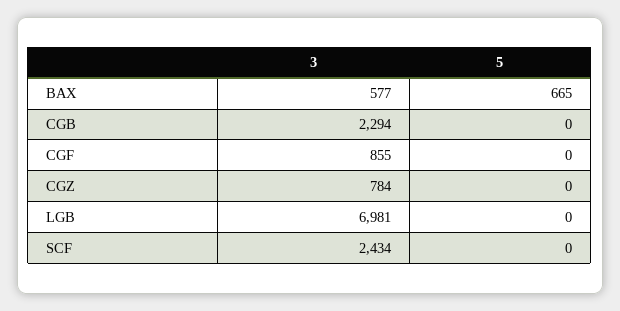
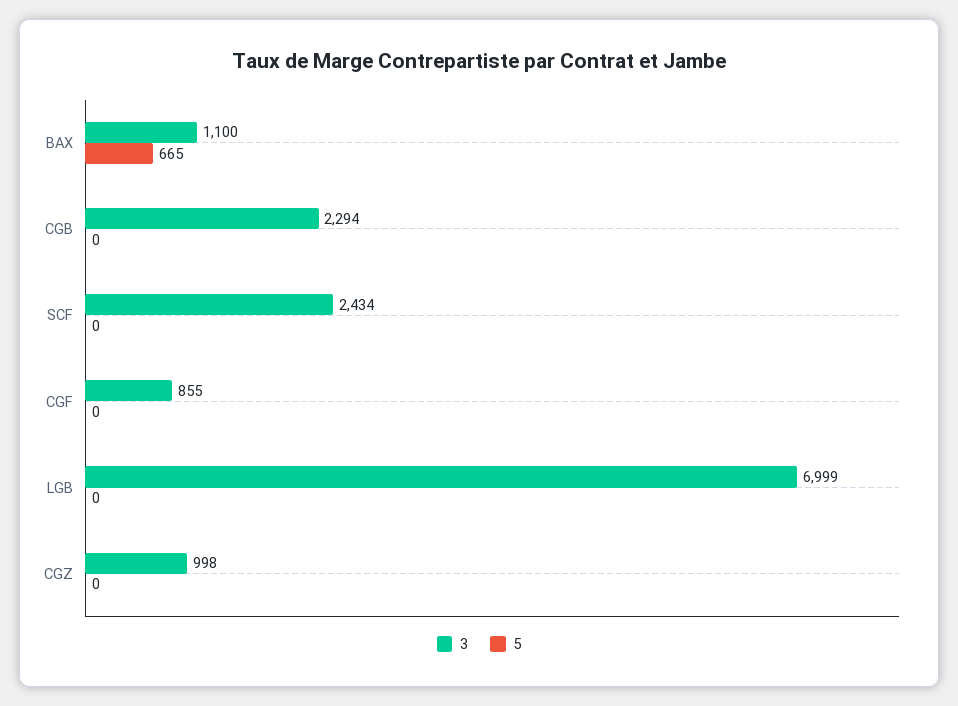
  {
    "3": {
-     "BAX": 577,
+     "BAX": 1100,
      "CGB": 2294,
      "CGF": 855,
-     "CGZ": 784,
+     "CGZ": 998,
-     "LGB": 6981,
+     "LGB": 6999,
      "SCF": 2434
    },
    "5": {
      "BAX": 665,
      "CGB": 0,
      "CGF": 0,
      "CGZ": 0,
      "LGB": 0,
      "SCF": 0
    }
  }

